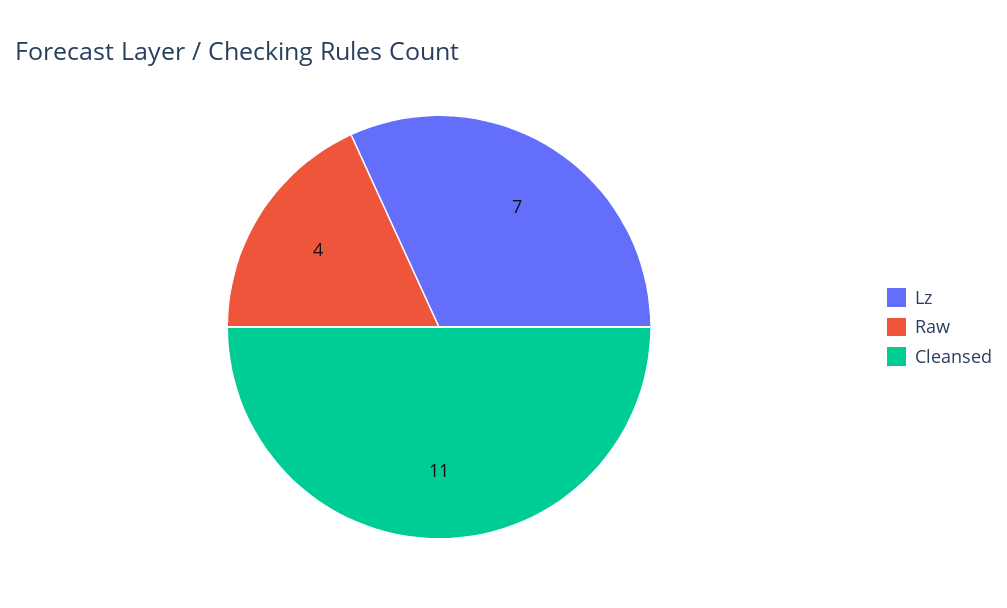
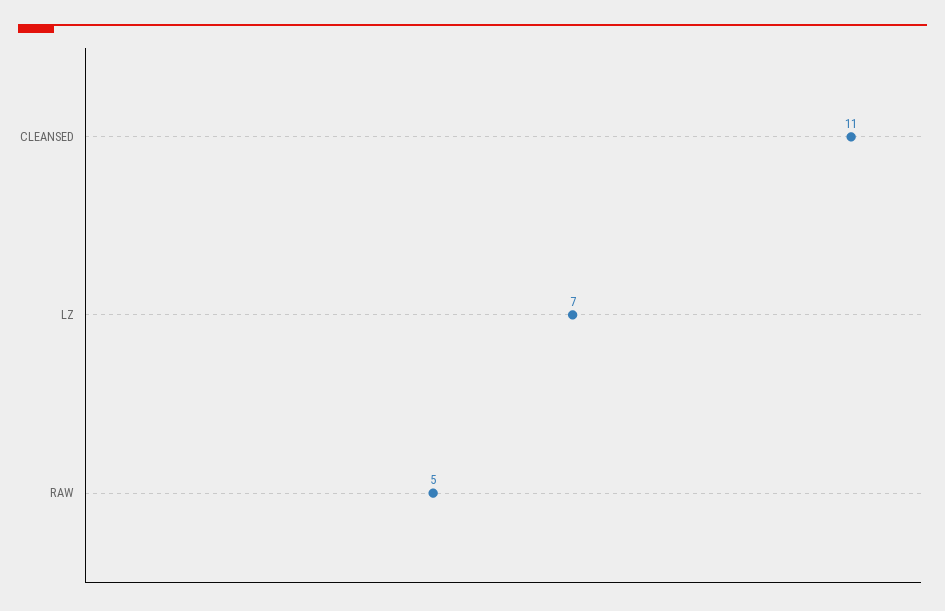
  {
    "Lz": 7,
-   "Raw": 4,
+   "Raw": 5,
    "Cleansed": 11
  }

